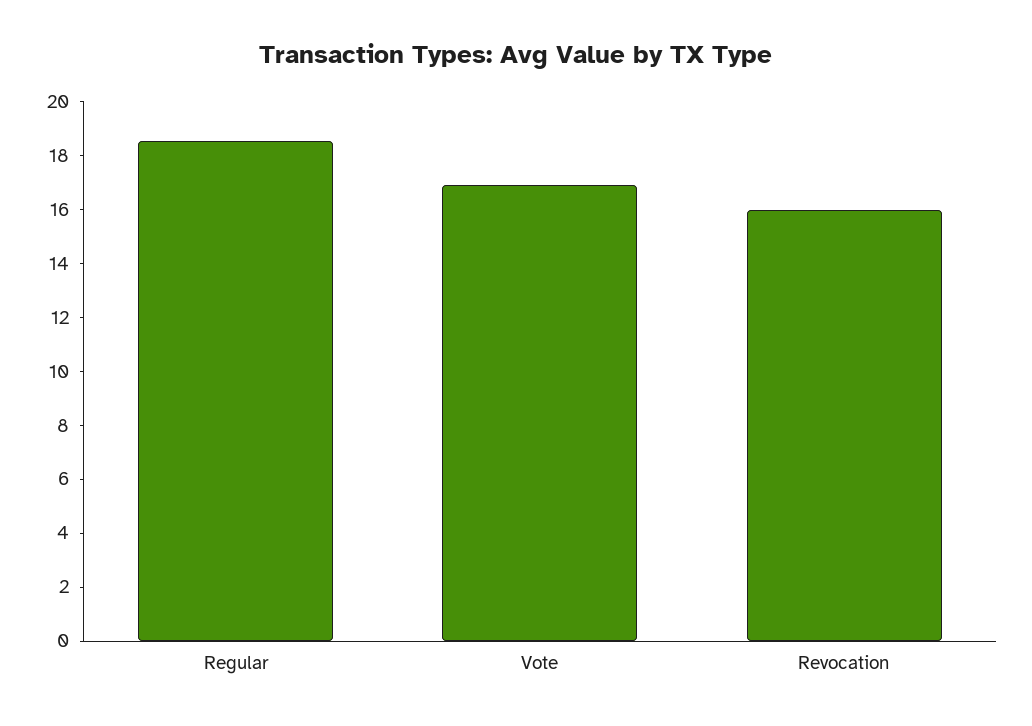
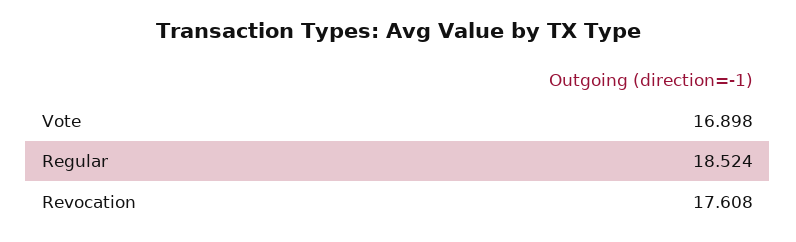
  {
    "Regular": 18.524,
    "Vote": 16.898,
-   "Revocation": 16
+   "Revocation": 17.608
  }

